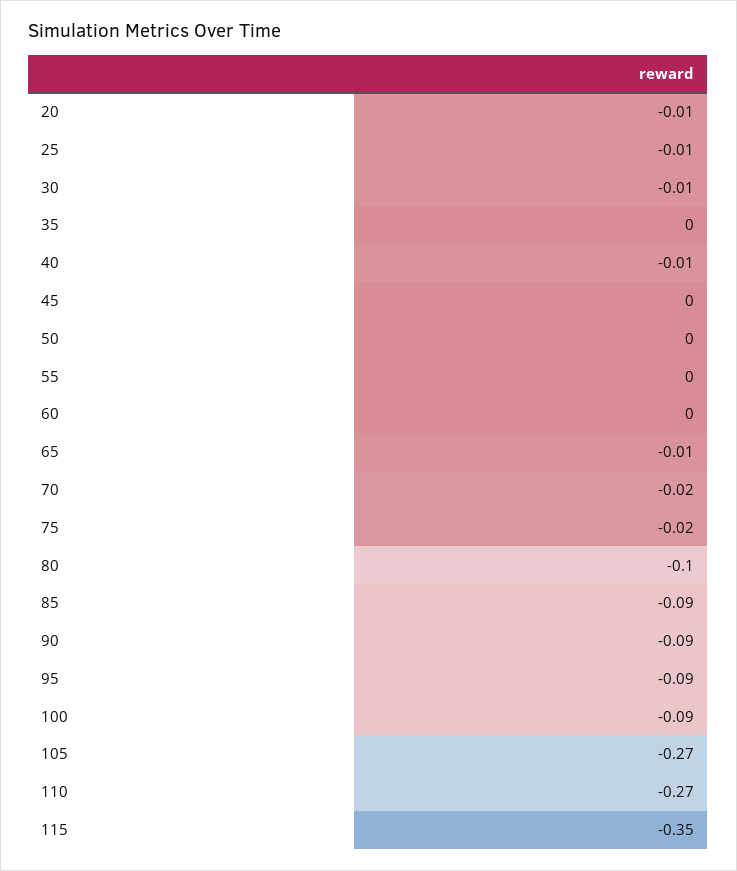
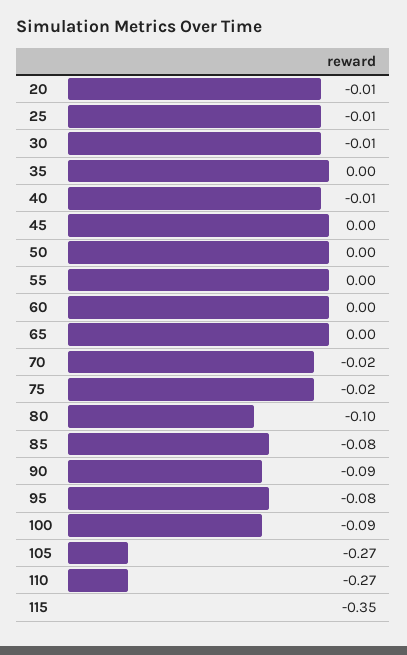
  {
    "20": -0.01,
    "25": -0.01,
    "30": -0.01,
    "35": 0,
    "40": -0.01,
    "45": 0,
    "50": 0,
    "55": 0,
    "60": 0,
-   "65": -0.01,
+   "65": 0,
    "70": -0.02,
    "75": -0.02,
    "80": -0.1,
-   "85": -0.09,
+   "85": -0.08,
    "90": -0.09,
-   "95": -0.09,
+   "95": -0.08,
    "100": -0.09,
    "105": -0.27,
    "110": -0.27,
    "115": -0.35
  }

